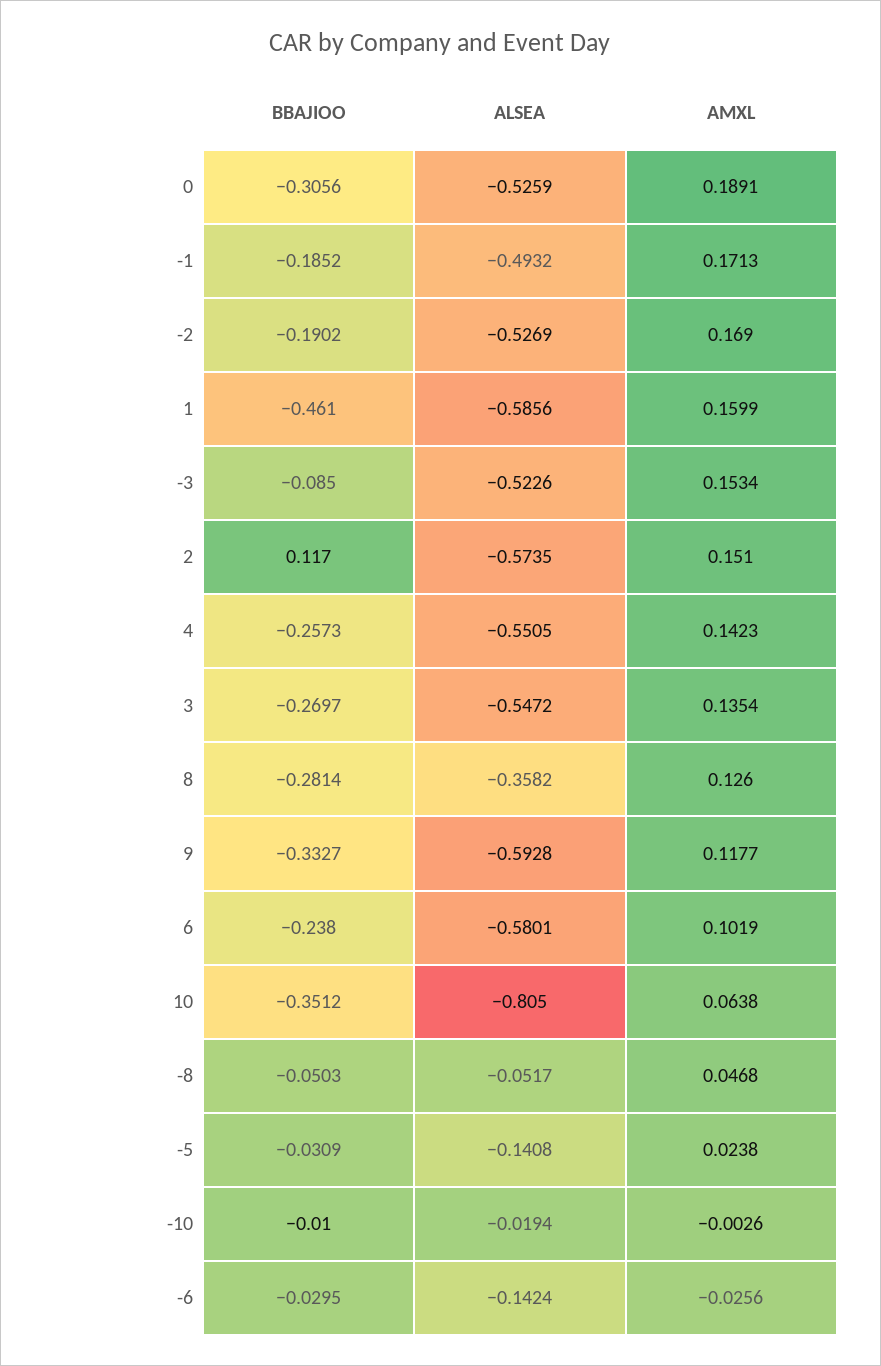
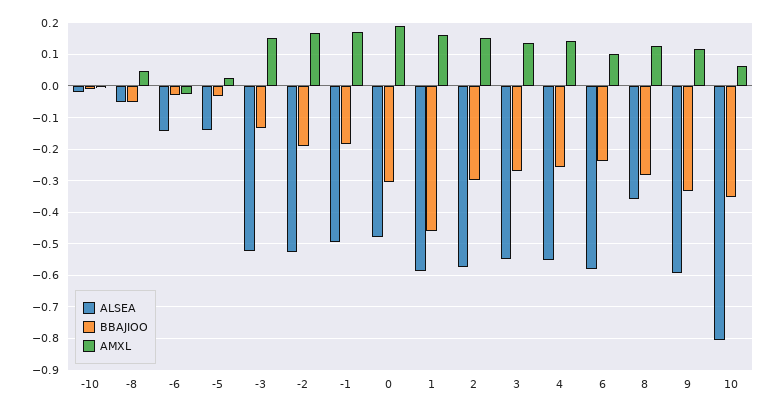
  {
    "BBAJIOO": {
      "0": -0.3056,
      "-1": -0.1852,
      "-2": -0.1902,
      "1": -0.461,
-     "-3": -0.085,
+     "-3": -0.14,
-     "2": 0.117,
+     "2": -0.3,
      "4": -0.2573,
      "3": -0.2697,
      "8": -0.2814,
      "9": -0.3327,
      "6": -0.238,
      "10": -0.3512,
      "-8": -0.0503,
      "-5": -0.0309,
      "-10": -0.01,
      "-6": -0.0295
    },
    "ALSEA": {
-     "0": -0.5259,
+     "0": -0.48,
      "-1": -0.4932,
      "-2": -0.5269,
      "1": -0.5856,
      "-3": -0.5226,
      "2": -0.5735,
      "4": -0.5505,
      "3": -0.5472,
      "8": -0.3582,
      "9": -0.5928,
      "6": -0.5801,
      "10": -0.805,
      "-8": -0.0517,
      "-5": -0.1408,
      "-10": -0.0194,
      "-6": -0.1424
    },
    "AMXL": {
      "0": 0.1891,
      "-1": 0.1713,
      "-2": 0.169,
      "1": 0.1599,
      "-3": 0.1534,
      "2": 0.151,
      "4": 0.1423,
      "3": 0.1354,
      "8": 0.126,
      "9": 0.1177,
      "6": 0.1019,
      "10": 0.0638,
      "-8": 0.0468,
      "-5": 0.0238,
      "-10": -0.0026,
      "-6": -0.0256
    }
  }

